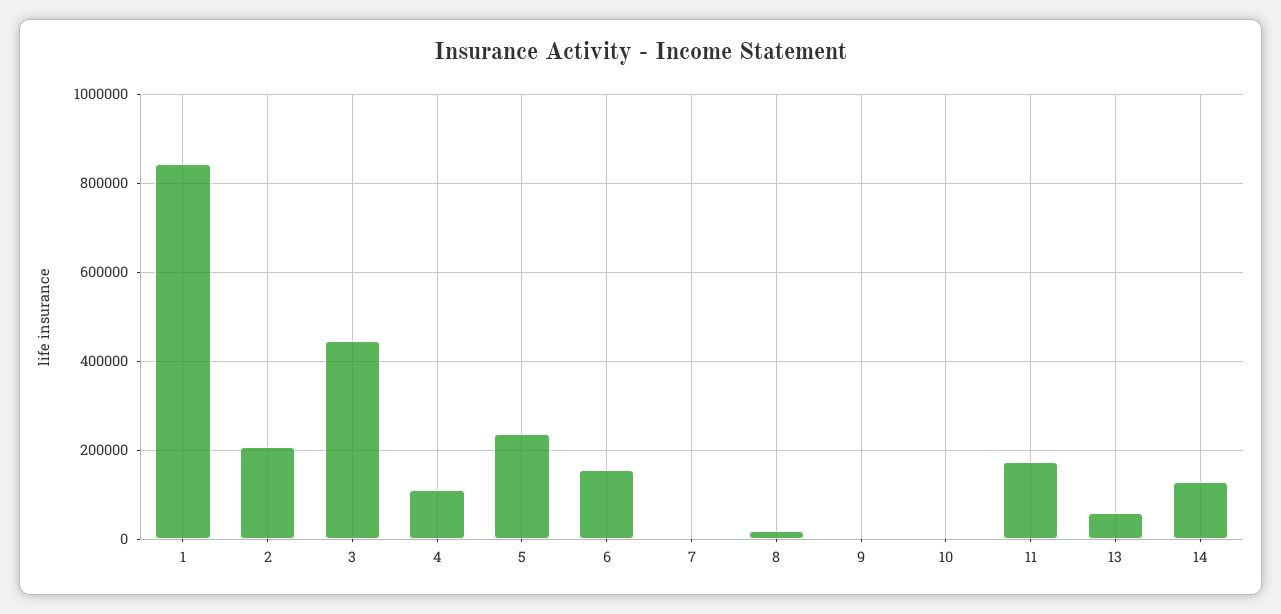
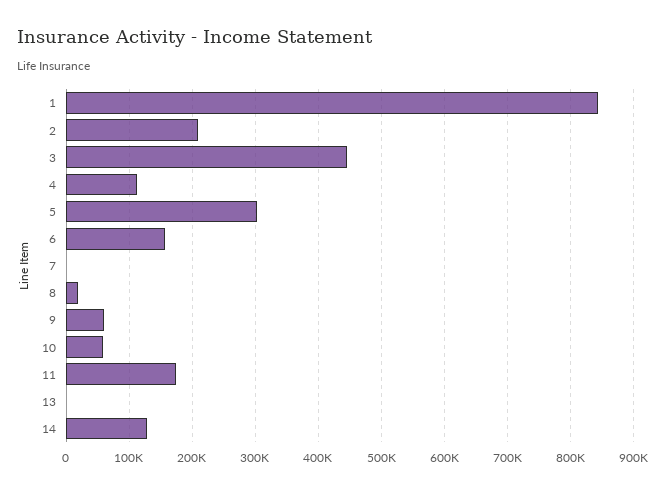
  {
    "1": 840000,
    "2": 210000,
    "3": 440000,
    "4": 110000,
-   "5": 240000,
+   "5": 300000,
    "6": 160000,
    "7": 0,
    "8": 20000,
-   "9": 0,
+   "9": 60000,
-   "10": 0,
+   "10": 60000,
    "11": 170000,
-   "13": 60000,
+   "13": 0,
    "14": 130000
  }

